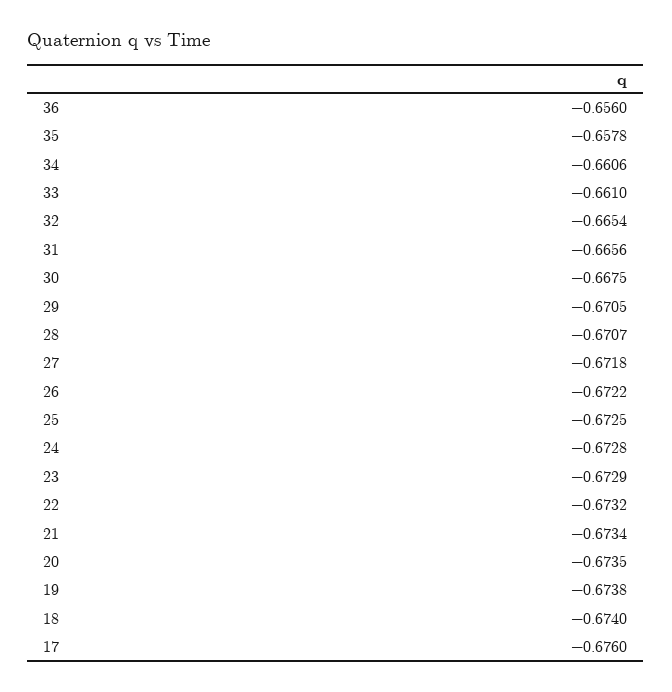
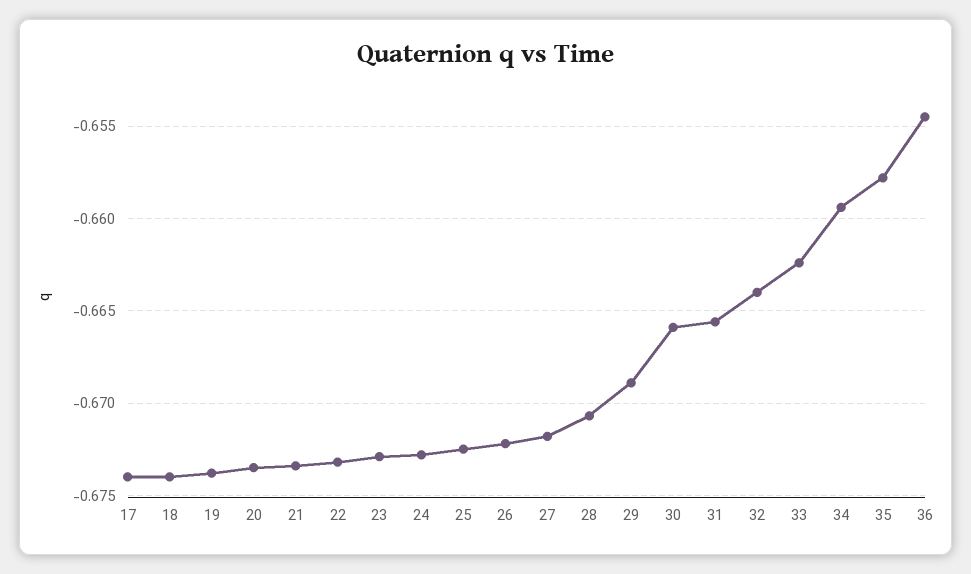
  {
-   "36": -0.656,
+   "36": -0.6545,
    "35": -0.6578,
-   "34": -0.6606,
+   "34": -0.6595,
-   "33": -0.661,
+   "33": -0.6625,
-   "32": -0.6654,
+   "32": -0.664,
    "31": -0.6656,
-   "30": -0.6675,
+   "30": -0.666,
-   "29": -0.6705,
+   "29": -0.669,
    "28": -0.6707,
    "27": -0.6718,
    "26": -0.6722,
    "25": -0.6725,
    "24": -0.6728,
    "23": -0.6729,
    "22": -0.6732,
    "21": -0.6734,
    "20": -0.6735,
    "19": -0.6738,
    "18": -0.674,
-   "17": -0.676
+   "17": -0.674
  }

